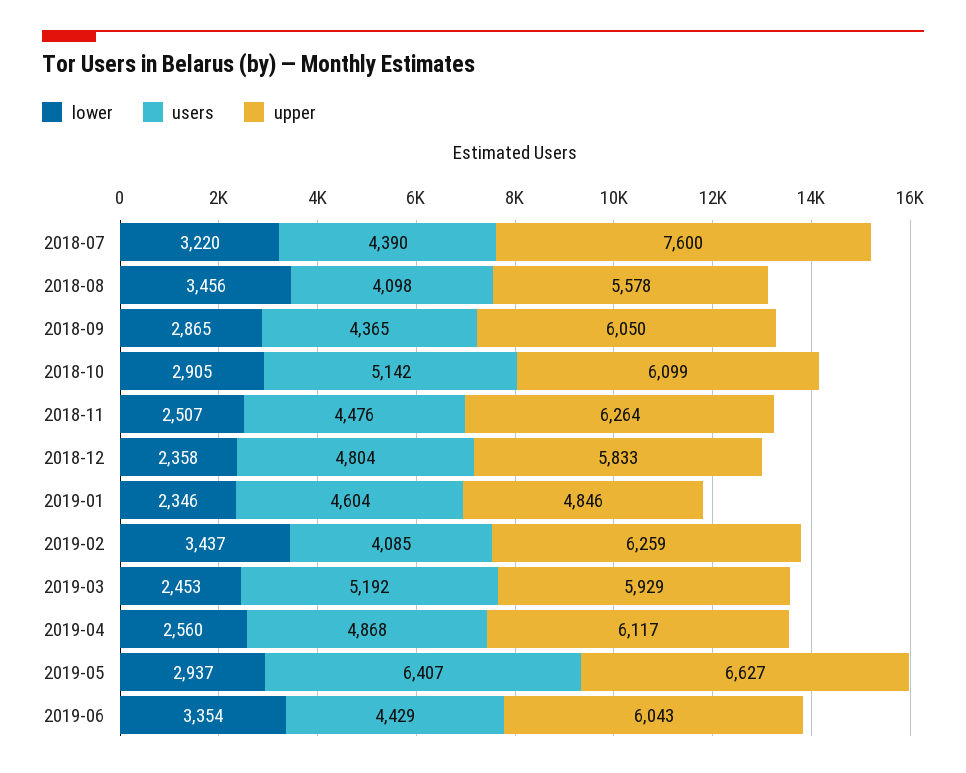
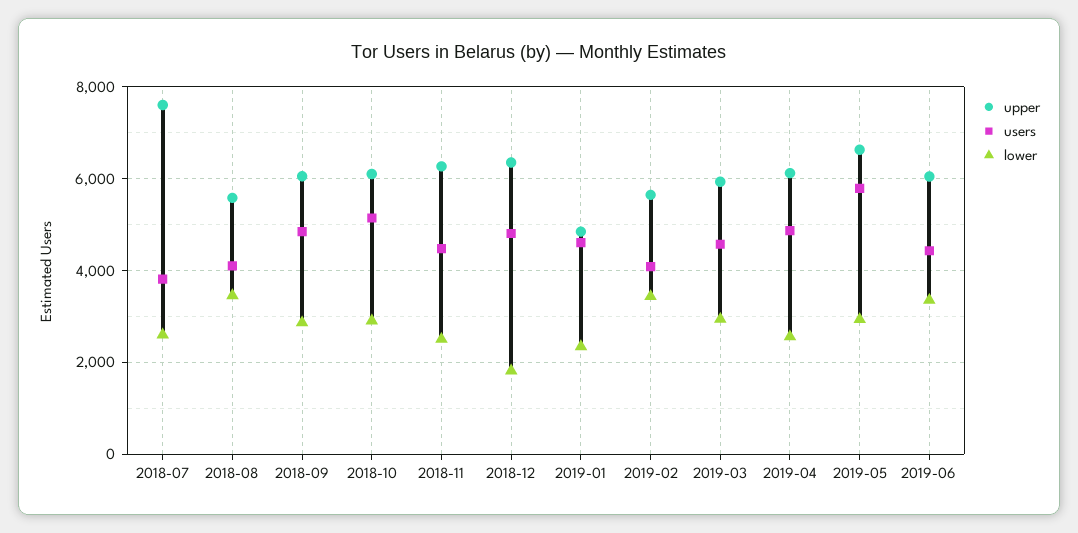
  {
    "lower": {
-     "2018-07": 3220,
+     "2018-07": 2600,
      "2018-08": 3456,
      "2018-09": 2865,
      "2018-10": 2905,
      "2018-11": 2507,
-     "2018-12": 2358,
+     "2018-12": 1800,
      "2019-01": 2346,
      "2019-02": 3437,
-     "2019-03": 2453,
+     "2019-03": 3000,
      "2019-04": 2560,
      "2019-05": 2937,
      "2019-06": 3354
    },
    "users": {
-     "2018-07": 4390,
+     "2018-07": 3800,
      "2018-08": 4098,
-     "2018-09": 4365,
+     "2018-09": 4800,
      "2018-10": 5142,
      "2018-11": 4476,
      "2018-12": 4804,
      "2019-01": 4604,
      "2019-02": 4085,
-     "2019-03": 5192,
+     "2019-03": 4600,
      "2019-04": 4868,
-     "2019-05": 6407,
+     "2019-05": 5800,
      "2019-06": 4429
    },
    "upper": {
      "2018-07": 7600,
      "2018-08": 5578,
      "2018-09": 6050,
      "2018-10": 6099,
      "2018-11": 6264,
-     "2018-12": 5833,
+     "2018-12": 6400,
      "2019-01": 4846,
-     "2019-02": 6259,
+     "2019-02": 5600,
      "2019-03": 5929,
      "2019-04": 6117,
      "2019-05": 6627,
      "2019-06": 6043
    }
  }

